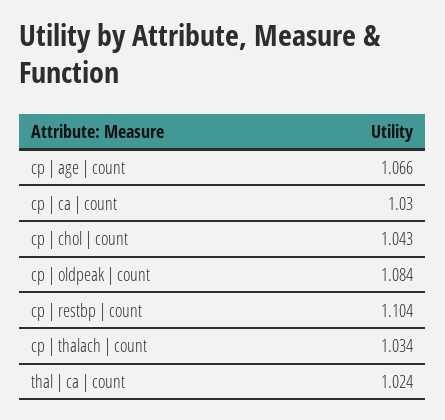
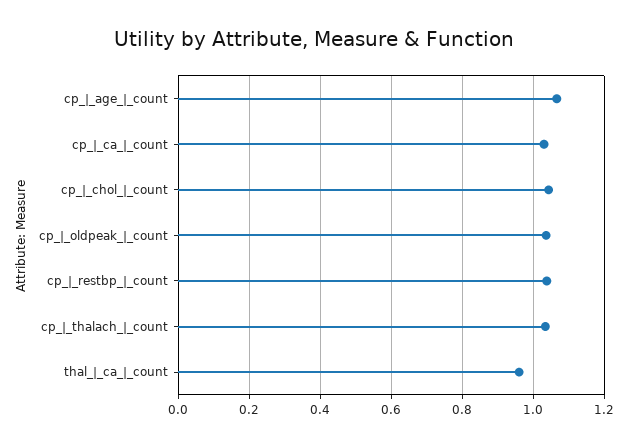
  {
    "cp | age | count": 1.066,
    "cp | ca | count": 1.03,
    "cp | chol | count": 1.043,
-   "cp | oldpeak | count": 1.084,
+   "cp | oldpeak | count": 1.04,
-   "cp | restbp | count": 1.104,
+   "cp | restbp | count": 1.04,
    "cp | thalach | count": 1.034,
-   "thal | ca | count": 1.024
+   "thal | ca | count": 0.96
  }

